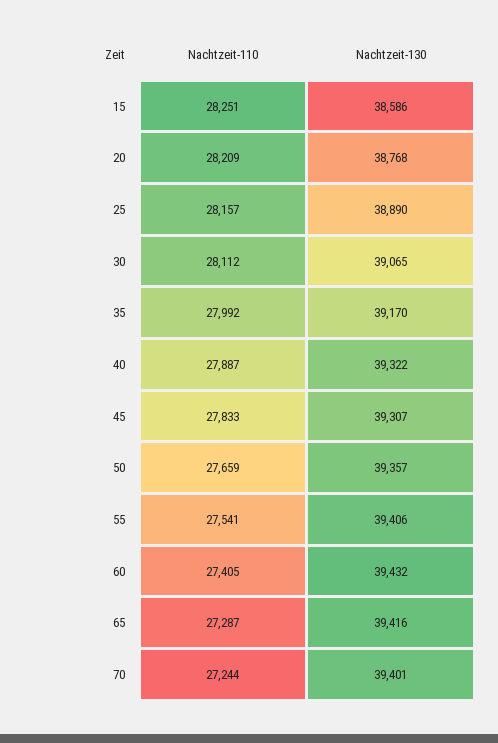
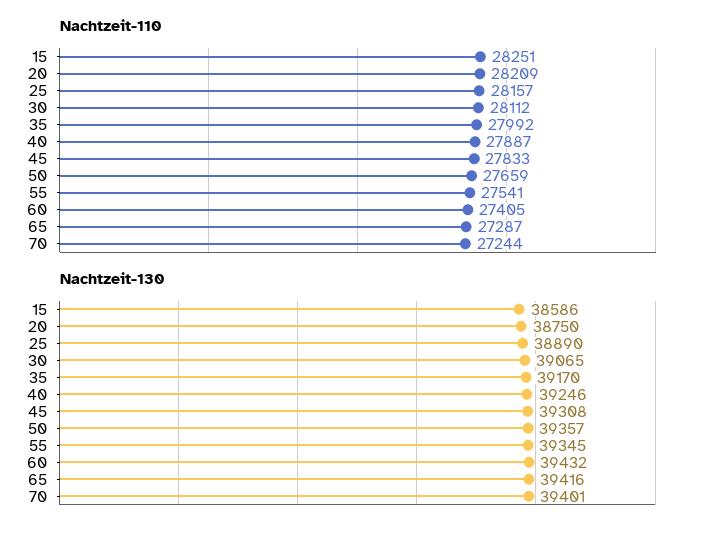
  {
    "Nachtzeit-110": {
      "15": 28251,
      "20": 28209,
      "25": 28157,
      "30": 28112,
      "35": 27992,
      "40": 27887,
      "45": 27833,
      "50": 27659,
      "55": 27541,
      "60": 27405,
      "65": 27287,
      "70": 27244
    },
    "Nachtzeit-130": {
      "15": 38586,
-     "20": 38768,
+     "20": 38750,
      "25": 38890,
      "30": 39065,
      "35": 39170,
-     "40": 39322,
+     "40": 39246,
-     "45": 39307,
+     "45": 39308,
      "50": 39357,
-     "55": 39406,
+     "55": 39345,
      "60": 39432,
      "65": 39416,
      "70": 39401
    }
  }

